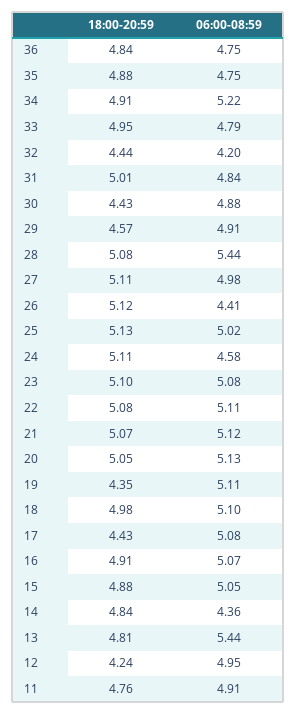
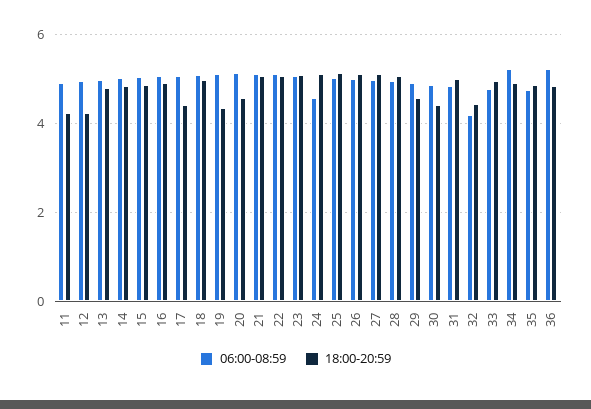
  {
    "18:00-20:59": {
      "36": 4.84,
      "35": 4.88,
      "34": 4.91,
      "33": 4.95,
      "32": 4.44,
      "31": 5.01,
      "30": 4.43,
      "29": 4.57,
      "28": 5.08,
      "27": 5.11,
      "26": 5.12,
      "25": 5.13,
      "24": 5.11,
      "23": 5.1,
      "22": 5.08,
      "21": 5.07,
-     "20": 5.05,
+     "20": 4.6,
      "19": 4.35,
      "18": 4.98,
      "17": 4.43,
      "16": 4.91,
      "15": 4.88,
      "14": 4.84,
      "13": 4.81,
      "12": 4.24,
-     "11": 4.76
+     "11": 4.2
    },
    "06:00-08:59": {
-     "36": 4.75,
+     "36": 5.2,
      "35": 4.75,
      "34": 5.22,
      "33": 4.79,
      "32": 4.2,
      "31": 4.84,
      "30": 4.88,
      "29": 4.91,
-     "28": 5.44,
+     "28": 5,
      "27": 4.98,
-     "26": 4.41,
+     "26": 5,
      "25": 5.02,
      "24": 4.58,
      "23": 5.08,
      "22": 5.11,
      "21": 5.12,
      "20": 5.13,
      "19": 5.11,
      "18": 5.1,
      "17": 5.08,
      "16": 5.07,
      "15": 5.05,
-     "14": 4.36,
+     "14": 5,
-     "13": 5.44,
+     "13": 5,
      "12": 4.95,
      "11": 4.91
    }
  }

